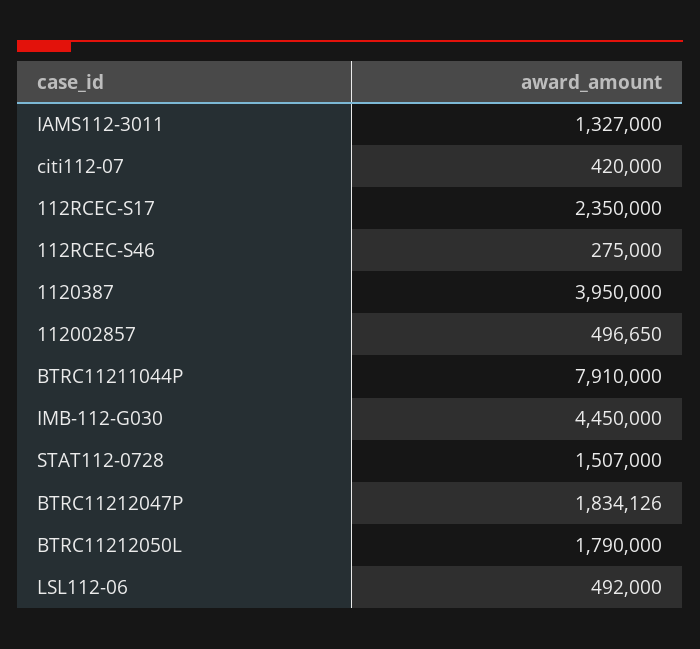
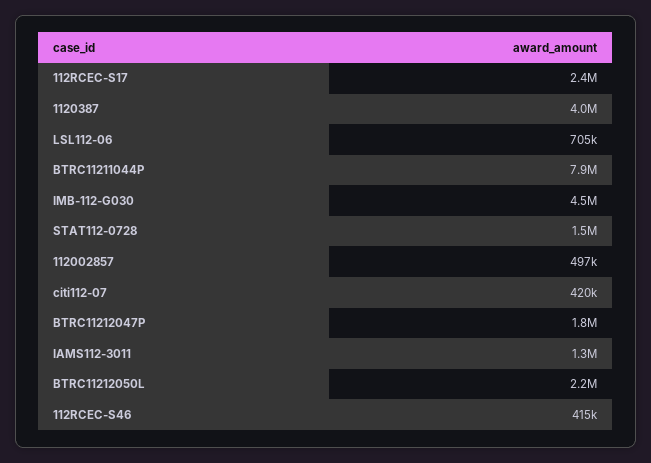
  {
    "IAMS112-3011": 1327000,
    "citi112-07": 420000,
    "112RCEC-S17": 2350000,
-   "112RCEC-S46": 275000,
+   "112RCEC-S46": 415000,
    "1120387": 3950000,
    "112002857": 496650,
    "BTRC11211044P": 7910000,
    "IMB-112-G030": 4450000,
    "STAT112-0728": 1507000,
    "BTRC11212047P": 1834126,
-   "BTRC11212050L": 1790000,
+   "BTRC11212050L": 2200000,
-   "LSL112-06": 492000
+   "LSL112-06": 705000
  }

